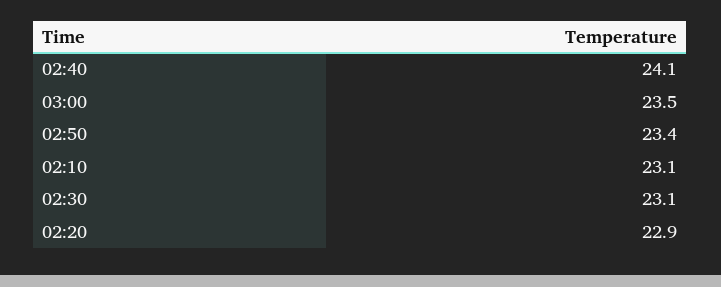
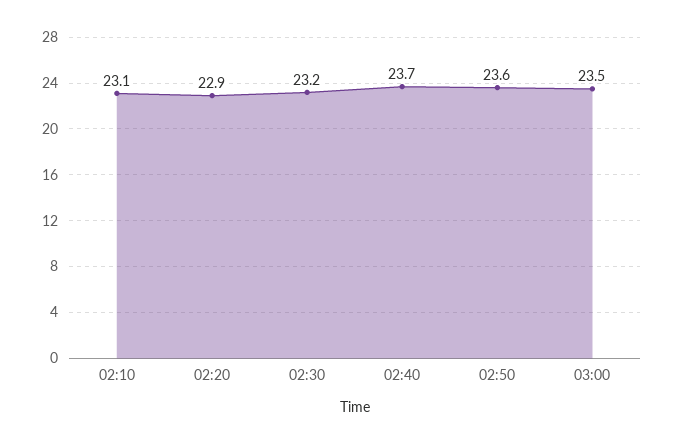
  {
-   "02:40": 24.1,
+   "02:40": 23.7,
    "03:00": 23.5,
-   "02:50": 23.4,
+   "02:50": 23.6,
    "02:10": 23.1,
-   "02:30": 23.1,
+   "02:30": 23.2,
    "02:20": 22.9
  }

